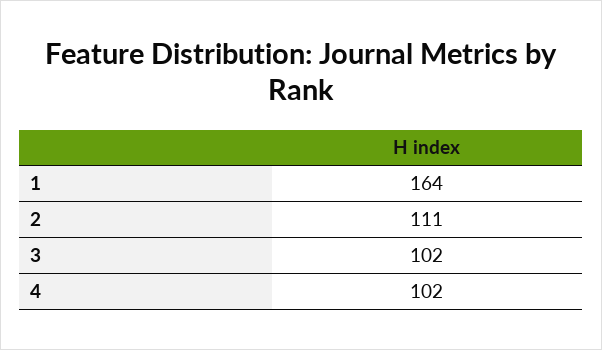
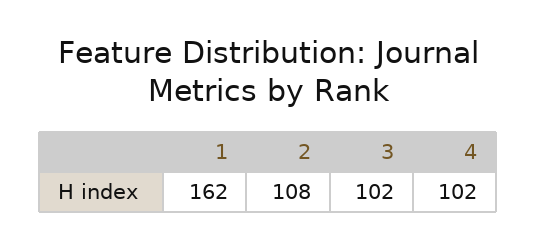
  {
-   "1": 164,
+   "1": 162,
-   "2": 111,
+   "2": 108,
    "3": 102,
    "4": 102
  }

